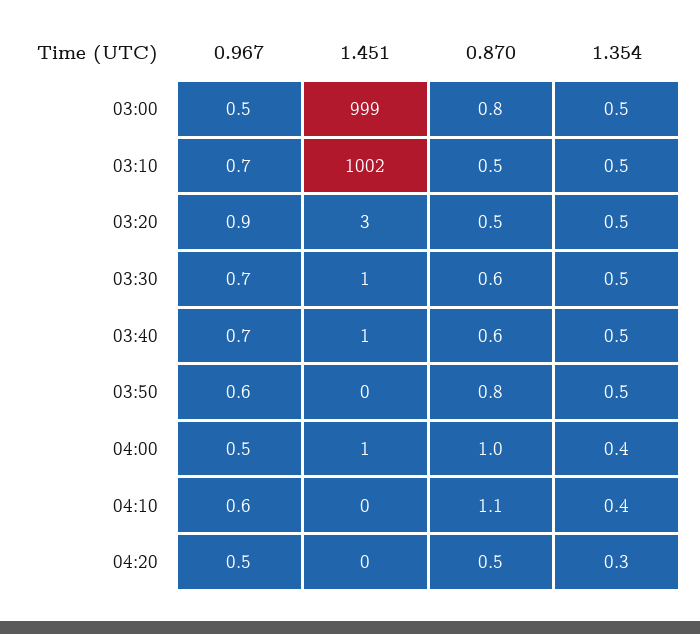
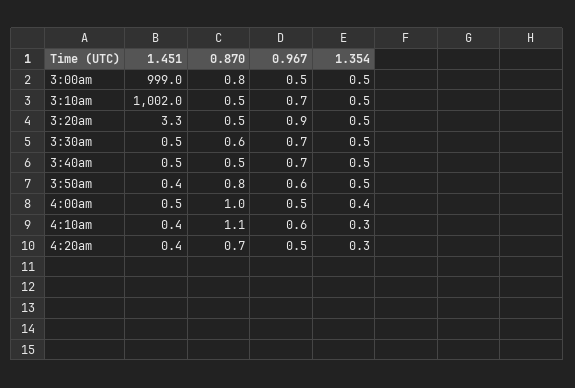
  {
    "0.967": {
      "03:00": 0.5,
      "03:10": 0.7,
      "03:20": 0.9,
      "03:30": 0.7,
      "03:40": 0.7,
      "03:50": 0.6,
      "04:00": 0.5,
      "04:10": 0.6,
      "04:20": 0.5
    },
    "1.451": {
      "03:00": 999,
      "03:10": 1002,
      "03:20": 3.3,
      "03:30": 0.5,
      "03:40": 0.5,
      "03:50": 0.4,
      "04:00": 0.5,
      "04:10": 0.4,
      "04:20": 0.4
    },
    "0.870": {
      "03:00": 0.8,
      "03:10": 0.5,
      "03:20": 0.5,
      "03:30": 0.6,
-     "03:40": 0.6,
+     "03:40": 0.5,
      "03:50": 0.8,
      "04:00": 1,
      "04:10": 1.1,
-     "04:20": 0.5
+     "04:20": 0.7
    },
    "1.354": {
      "03:00": 0.5,
      "03:10": 0.5,
      "03:20": 0.5,
      "03:30": 0.5,
      "03:40": 0.5,
      "03:50": 0.5,
      "04:00": 0.4,
-     "04:10": 0.4,
+     "04:10": 0.3,
      "04:20": 0.3
    }
  }

